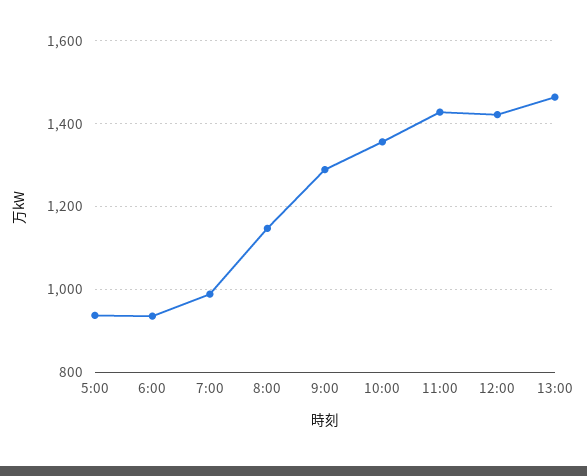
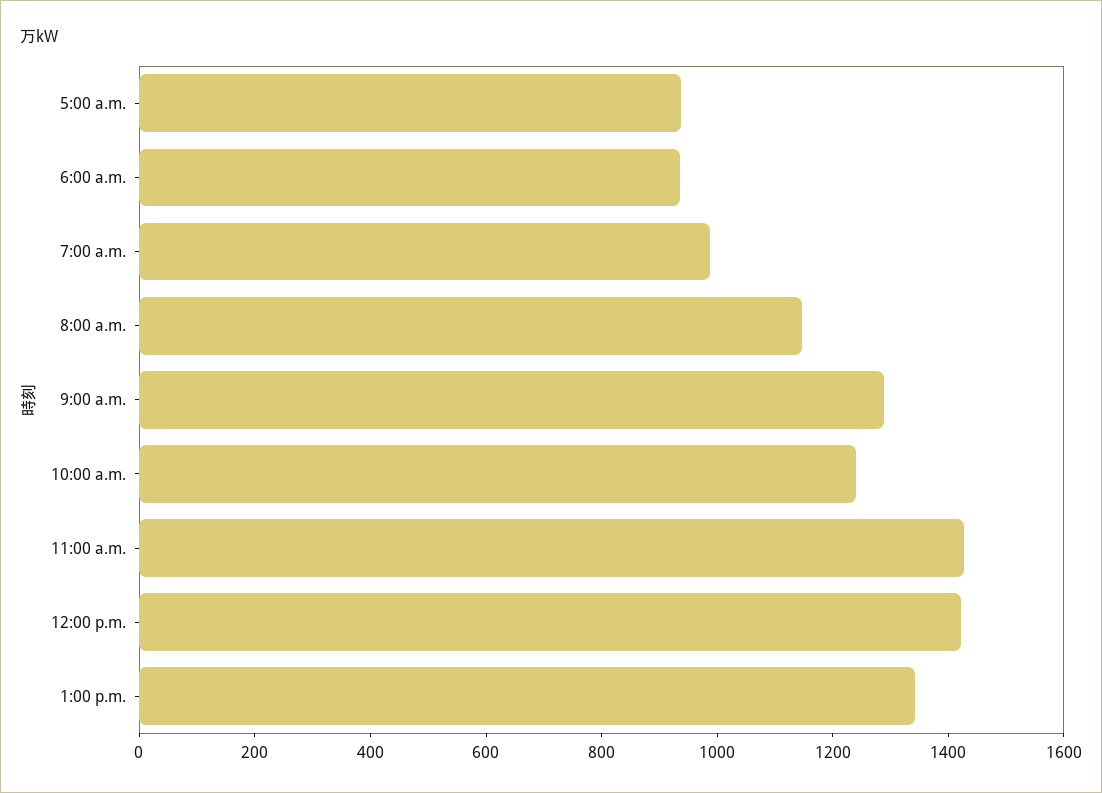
  {
    "5:00": 940,
    "6:00": 940,
    "7:00": 980,
    "8:00": 1140,
    "9:00": 1280,
-   "10:00": 1360,
+   "10:00": 1250,
    "11:00": 1420,
    "12:00": 1420,
-   "13:00": 1460
+   "13:00": 1350
  }

